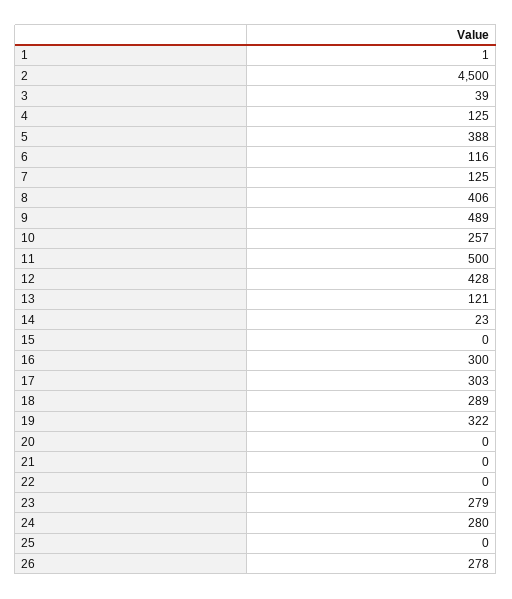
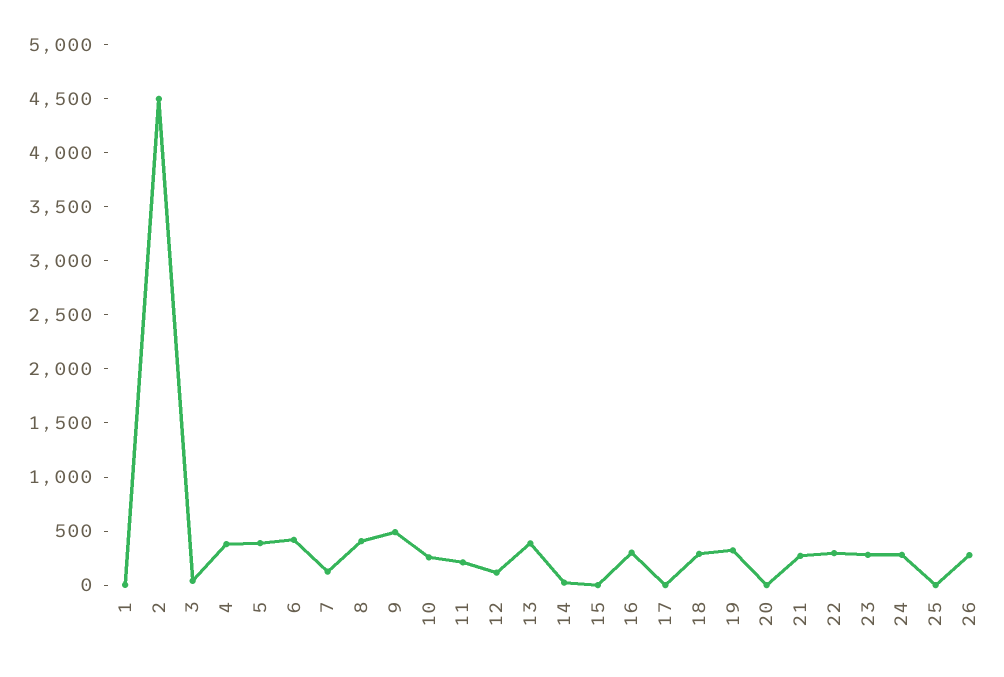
  {
    "1": 1,
    "2": 4500,
    "3": 39,
-   "4": 125,
+   "4": 400,
    "5": 388,
-   "6": 116,
+   "6": 400,
    "7": 125,
    "8": 406,
    "9": 489,
    "10": 257,
-   "11": 500,
+   "11": 200,
-   "12": 428,
+   "12": 100,
-   "13": 121,
+   "13": 400,
    "14": 23,
    "15": 0,
    "16": 300,
-   "17": 303,
+   "17": 0,
    "18": 289,
    "19": 322,
    "20": 0,
-   "21": 0,
+   "21": 300,
-   "22": 0,
+   "22": 300,
    "23": 279,
    "24": 280,
    "25": 0,
    "26": 278
  }

